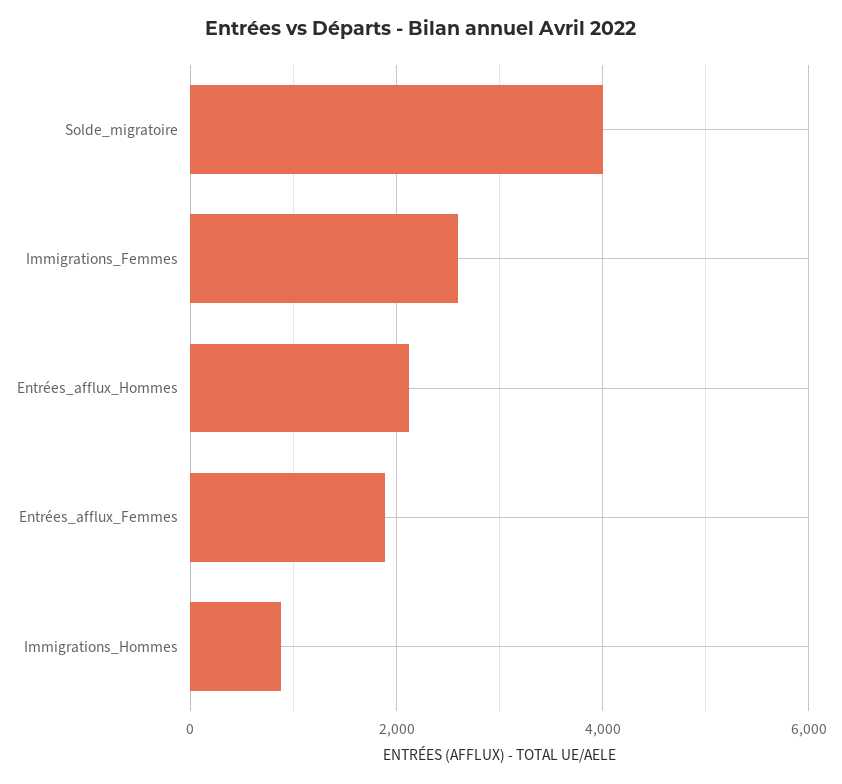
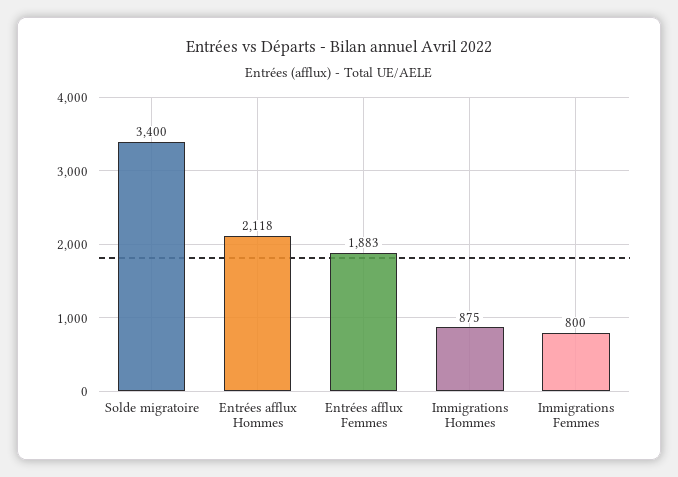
  {
-   "Solde_migratoire": 4000,
+   "Solde_migratoire": 3400,
-   "Immigrations_Femmes": 2600,
+   "Immigrations_Femmes": 800,
    "Entrées_afflux_Hommes": 2118,
    "Entrées_afflux_Femmes": 1883,
    "Immigrations_Hommes": 875
  }

